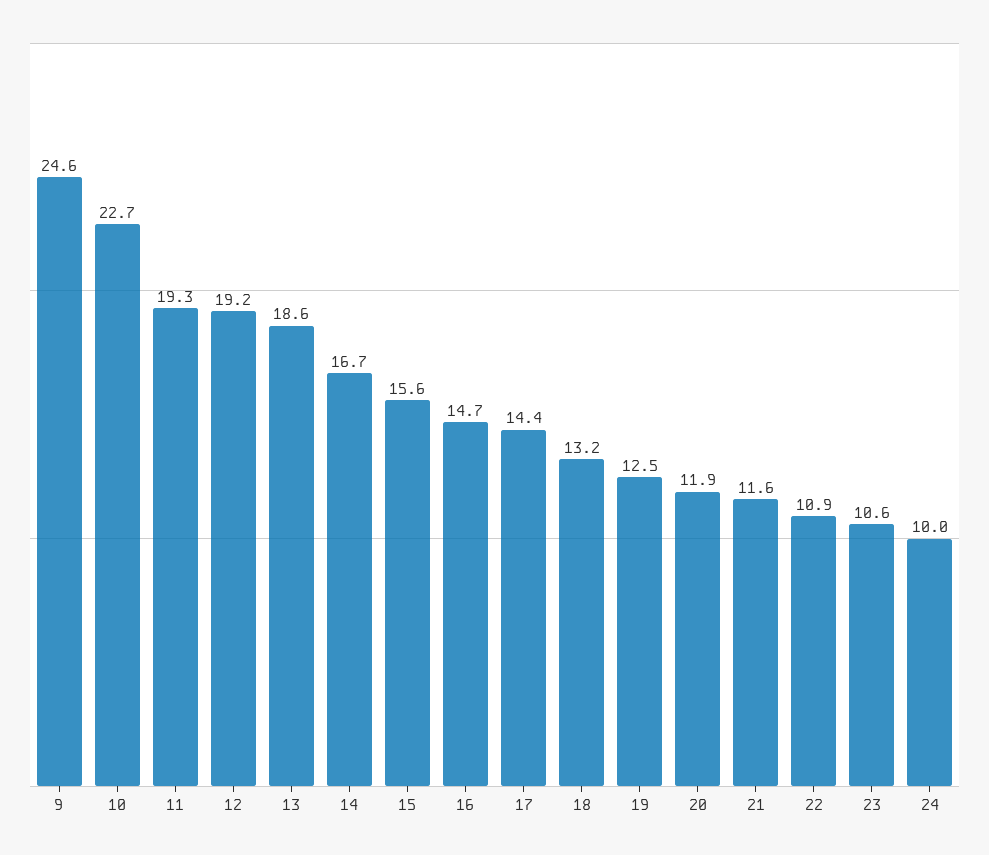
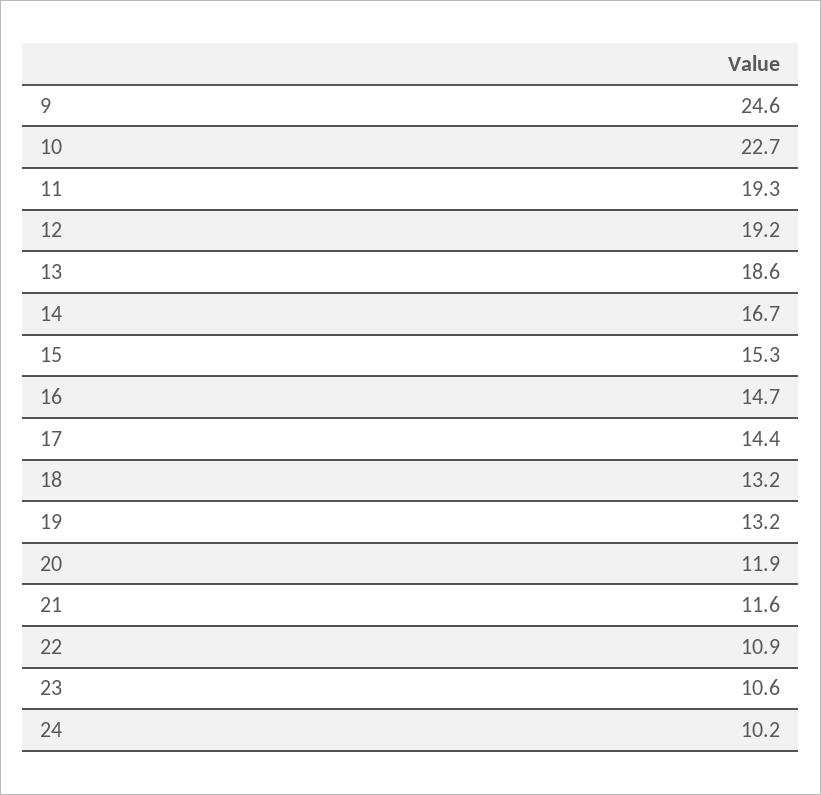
  {
    "9": 24.6,
    "10": 22.7,
    "11": 19.3,
    "12": 19.2,
    "13": 18.6,
    "14": 16.7,
-   "15": 15.6,
+   "15": 15.3,
    "16": 14.7,
    "17": 14.4,
    "18": 13.2,
-   "19": 12.5,
+   "19": 13.2,
    "20": 11.9,
    "21": 11.6,
    "22": 10.9,
    "23": 10.6,
-   "24": 10
+   "24": 10.2
  }

